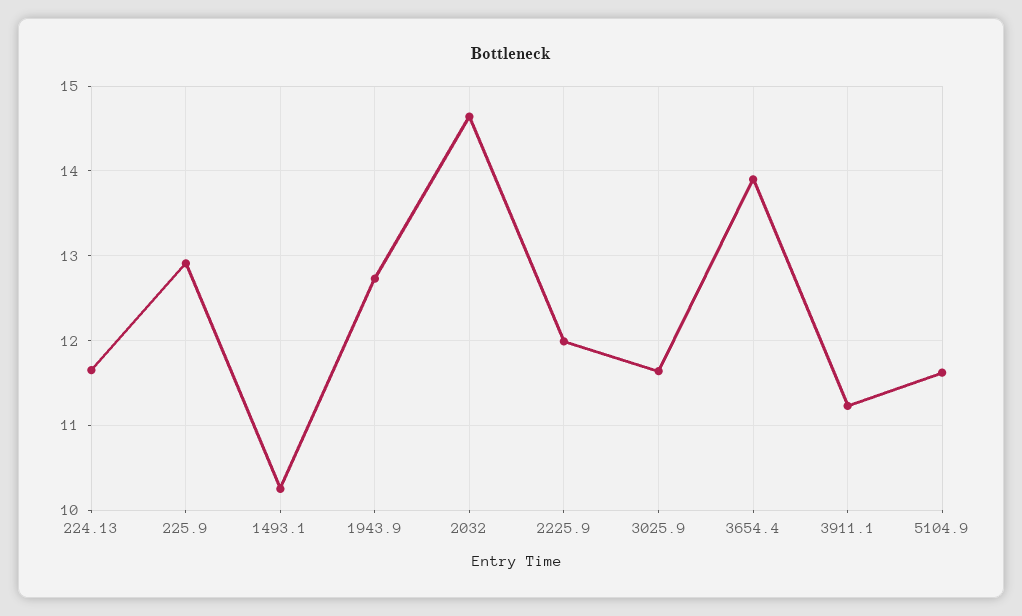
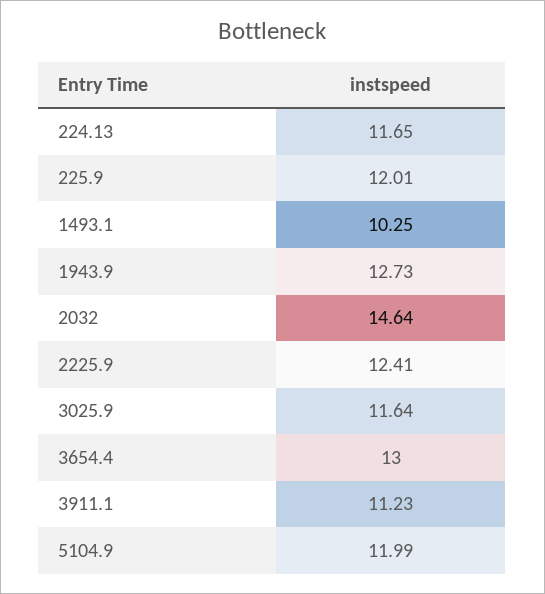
  {
    "224.13": 11.65,
-   "225.9": 12.9,
+   "225.9": 12.01,
    "1493.1": 10.25,
    "1943.9": 12.73,
    "2032": 14.64,
-   "2225.9": 12,
+   "2225.9": 12.41,
    "3025.9": 11.64,
-   "3654.4": 13.9,
+   "3654.4": 13,
    "3911.1": 11.23,
-   "5104.9": 11.6
+   "5104.9": 11.99
  }

